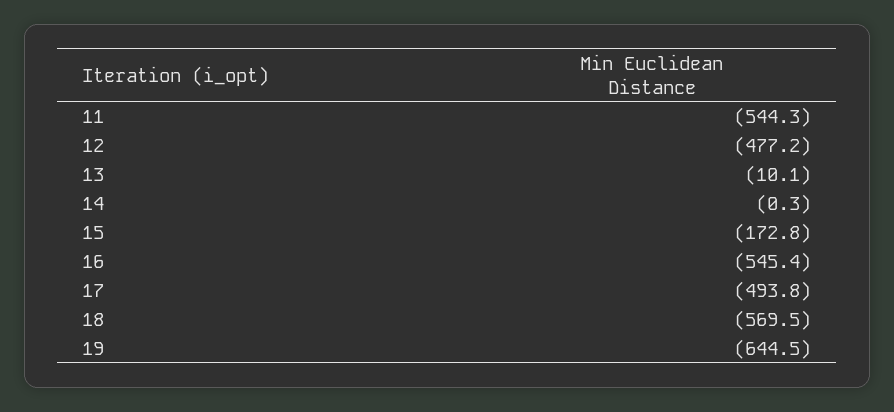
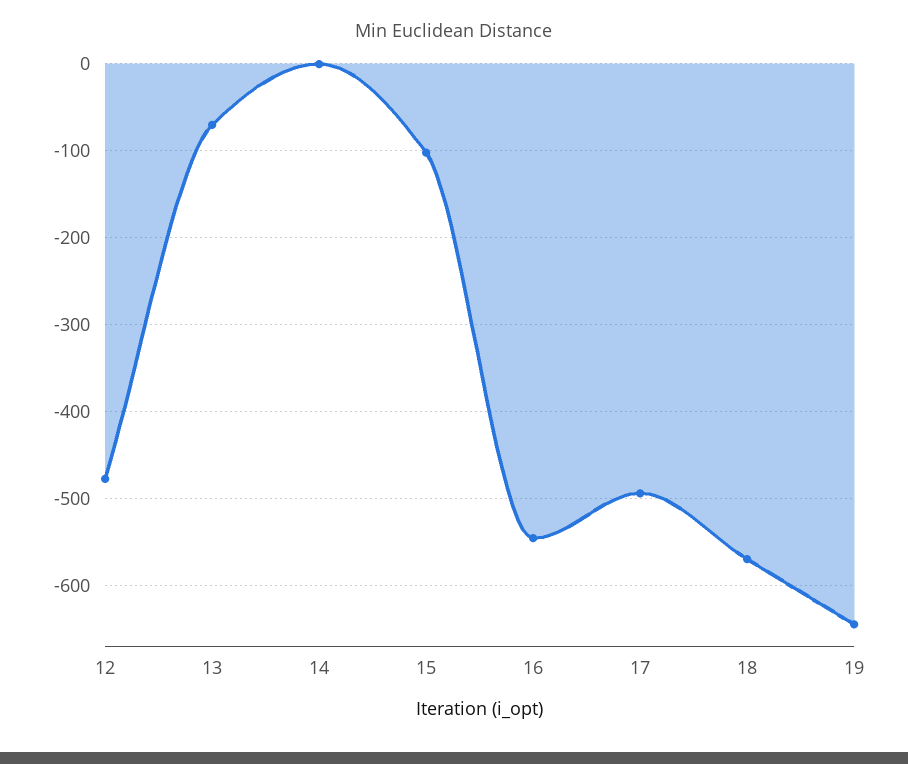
  {
-   "11": -544.3,
    "12": -477.2,
-   "13": -10.1,
+   "13": -70,
    "14": -0.3,
-   "15": -172.8,
+   "15": -100,
    "16": -545.4,
    "17": -493.8,
    "18": -569.5,
    "19": -644.5
  }

